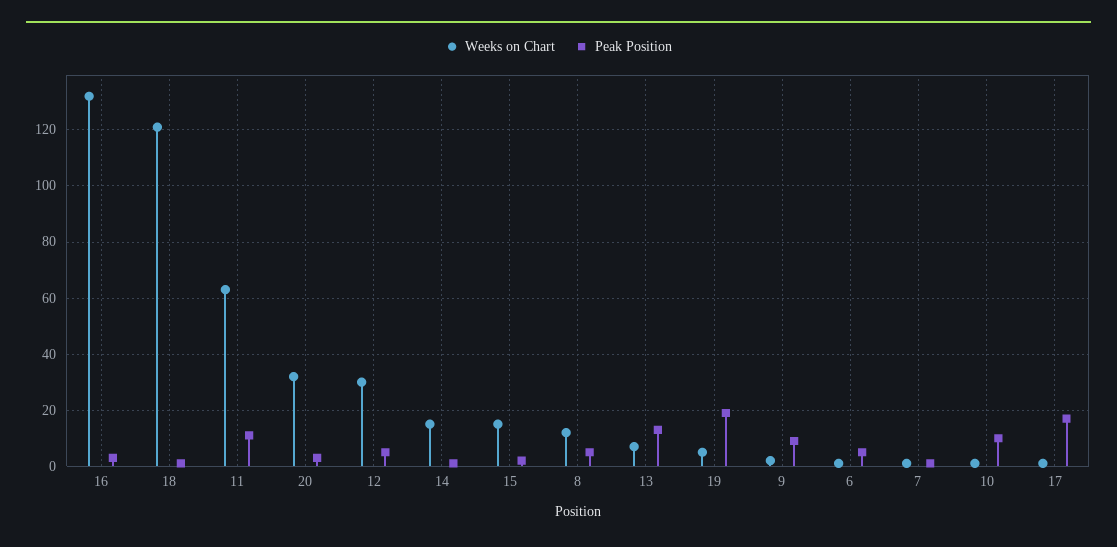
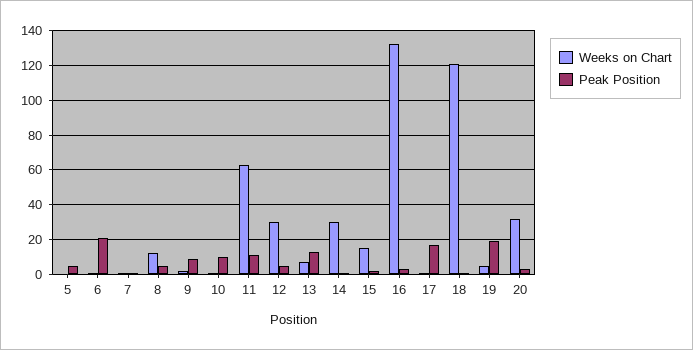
  {
    "Weeks on Chart": {
      "16": 130,
      "18": 120,
      "11": 65,
      "20": 30,
      "12": 30,
-     "14": 15,
+     "14": 30,
      "15": 15,
      "8": 10,
      "13": 5,
      "19": 5,
      "9": 0,
      "6": 0,
      "7": 0,
      "10": 0,
-     "17": 0
+     "17": 0,
+     "5": 0
    },
    "Peak Position": {
      "16": 5,
      "18": 0,
      "11": 10,
      "20": 5,
      "12": 5,
      "14": 0,
      "15": 0,
      "8": 5,
      "13": 15,
      "19": 20,
      "9": 10,
-     "6": 5,
+     "6": 20,
      "7": 0,
      "10": 10,
-     "17": 15
+     "17": 15,
+     "5": 5
    }
  }

